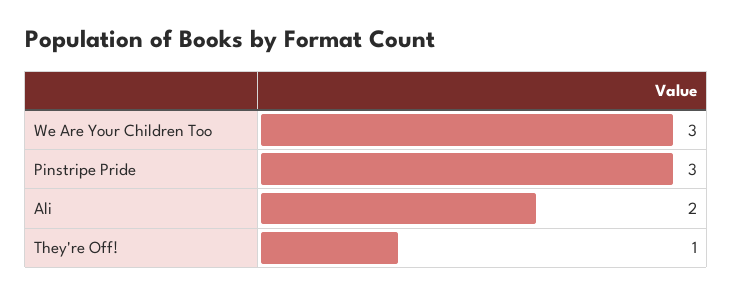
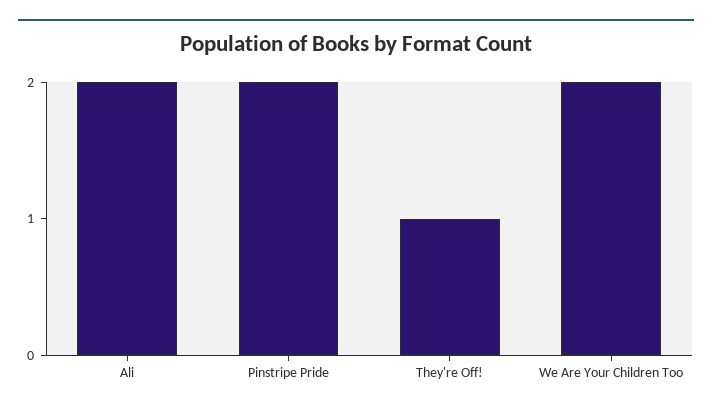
  {
-   "We Are Your Children Too": 3,
+   "We Are Your Children Too": 2,
-   "Pinstripe Pride": 3,
+   "Pinstripe Pride": 2,
    "Ali": 2,
    "They're Off!": 1
  }

